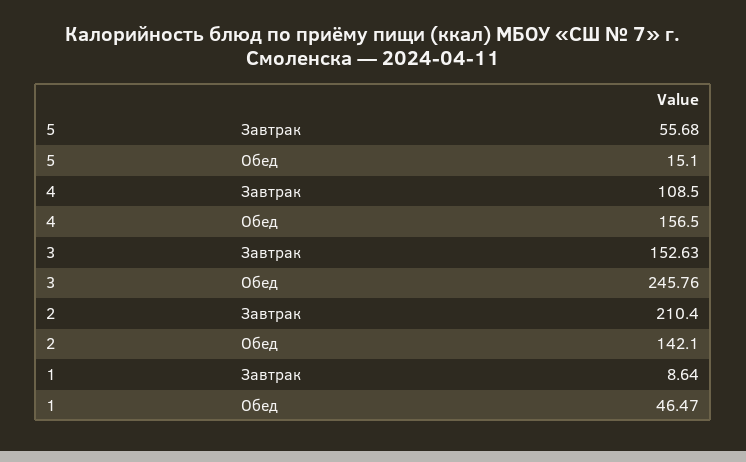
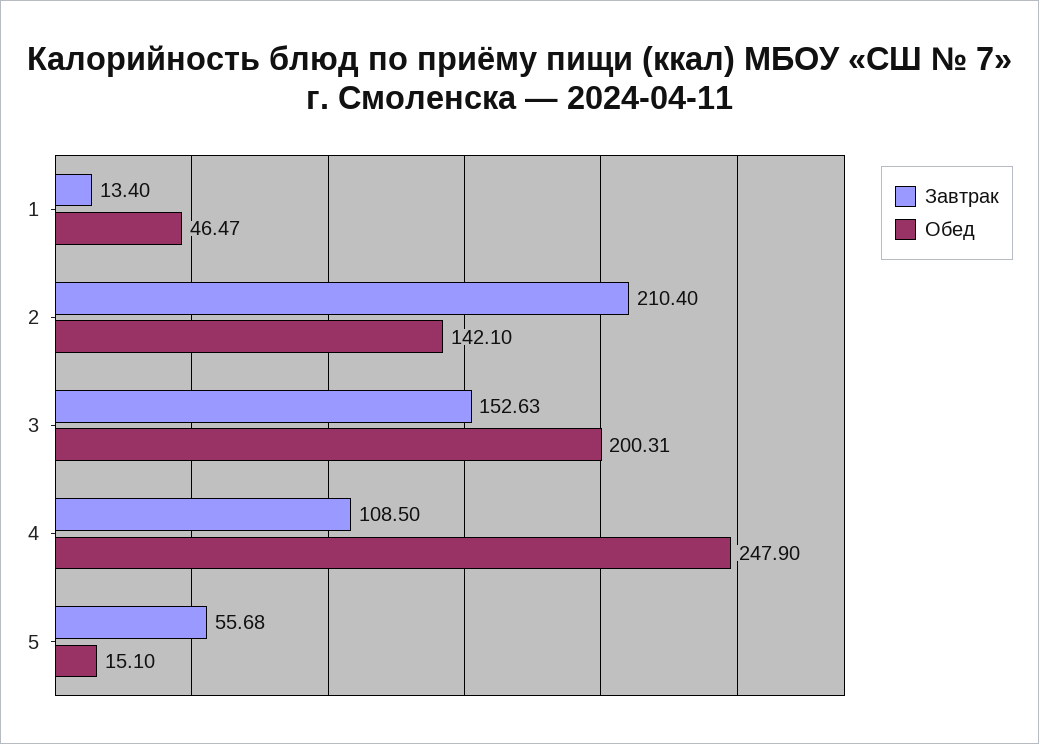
  {
    "Завтрак": {
      "5": 55.68,
      "4": 108.5,
      "3": 152.63,
      "2": 210.4,
-     "1": 8.64
+     "1": 13.4
    },
    "Обед": {
      "5": 15.1,
-     "4": 156.5,
+     "4": 247.9,
-     "3": 245.76,
+     "3": 200.31,
      "2": 142.1,
      "1": 46.47
    }
  }

